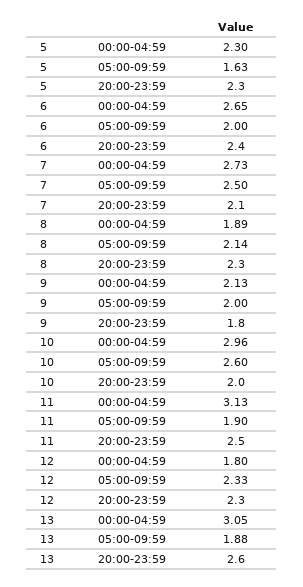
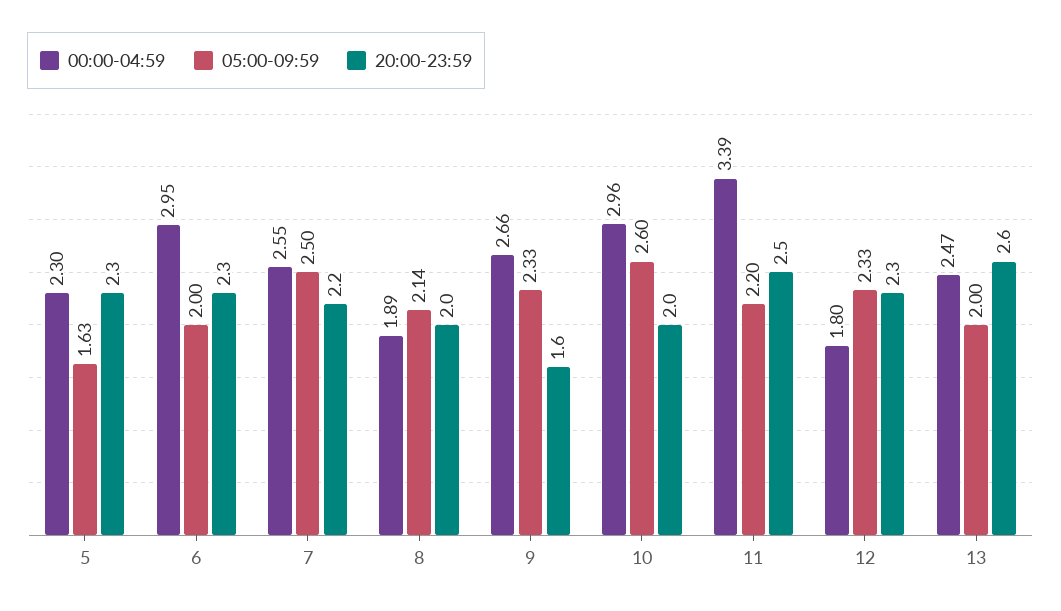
  {
    "00:00-04:59": {
      "5": 2.3,
-     "6": 2.65,
+     "6": 2.95,
-     "7": 2.73,
+     "7": 2.55,
      "8": 1.89,
-     "9": 2.13,
+     "9": 2.66,
      "10": 2.96,
-     "11": 3.13,
+     "11": 3.39,
      "12": 1.8,
-     "13": 3.05
+     "13": 2.47
    },
    "05:00-09:59": {
      "5": 1.63,
      "6": 2,
      "7": 2.5,
      "8": 2.14,
-     "9": 2,
+     "9": 2.33,
      "10": 2.6,
-     "11": 1.9,
+     "11": 2.2,
      "12": 2.33,
-     "13": 1.88
+     "13": 2
    },
    "20:00-23:59": {
      "5": 2.3,
-     "6": 2.4,
+     "6": 2.3,
-     "7": 2.1,
+     "7": 2.2,
-     "8": 2.3,
+     "8": 2,
-     "9": 1.8,
+     "9": 1.6,
      "10": 2,
      "11": 2.5,
      "12": 2.3,
      "13": 2.6
    }
  }

